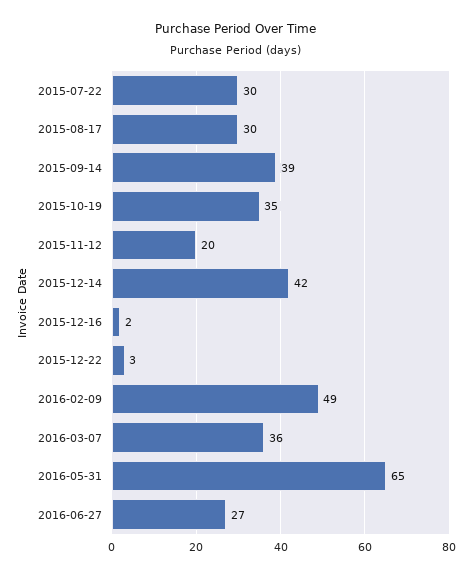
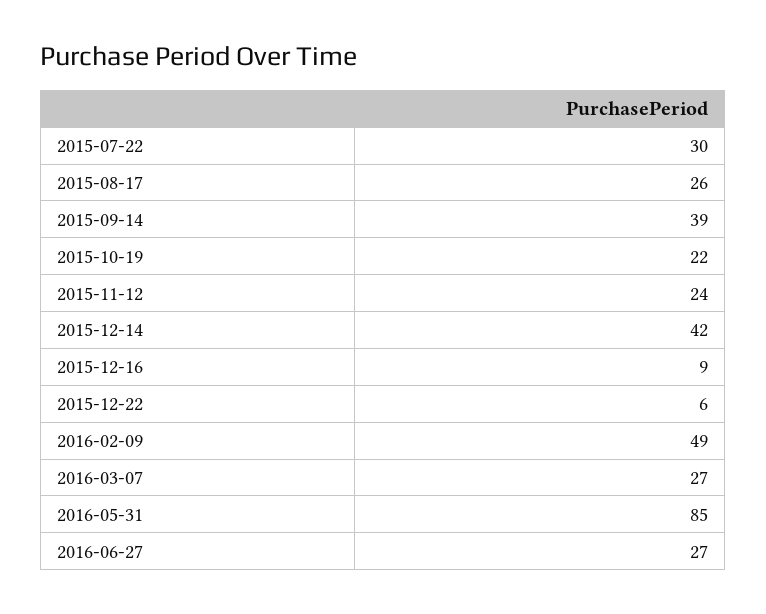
  {
    "2015-07-22": 30,
-   "2015-08-17": 30,
+   "2015-08-17": 26,
    "2015-09-14": 39,
-   "2015-10-19": 35,
+   "2015-10-19": 22,
-   "2015-11-12": 20,
+   "2015-11-12": 24,
    "2015-12-14": 42,
-   "2015-12-16": 2,
+   "2015-12-16": 9,
-   "2015-12-22": 3,
+   "2015-12-22": 6,
    "2016-02-09": 49,
-   "2016-03-07": 36,
+   "2016-03-07": 27,
-   "2016-05-31": 65,
+   "2016-05-31": 85,
    "2016-06-27": 27
  }

